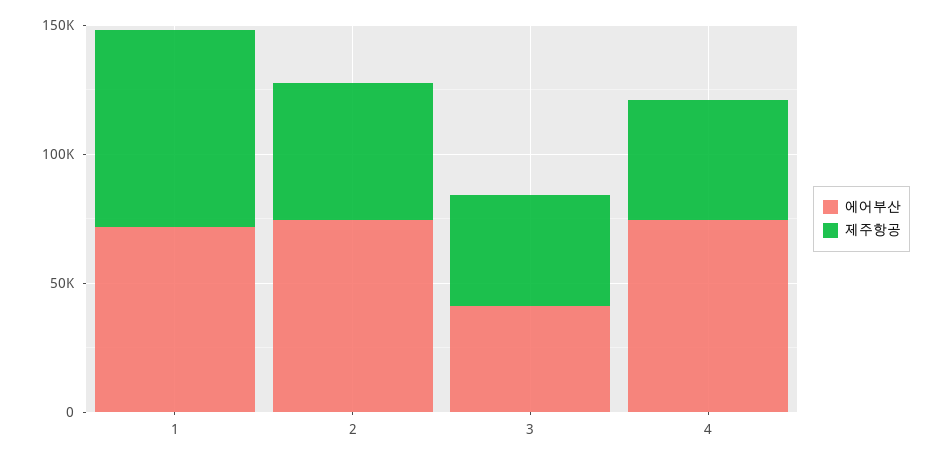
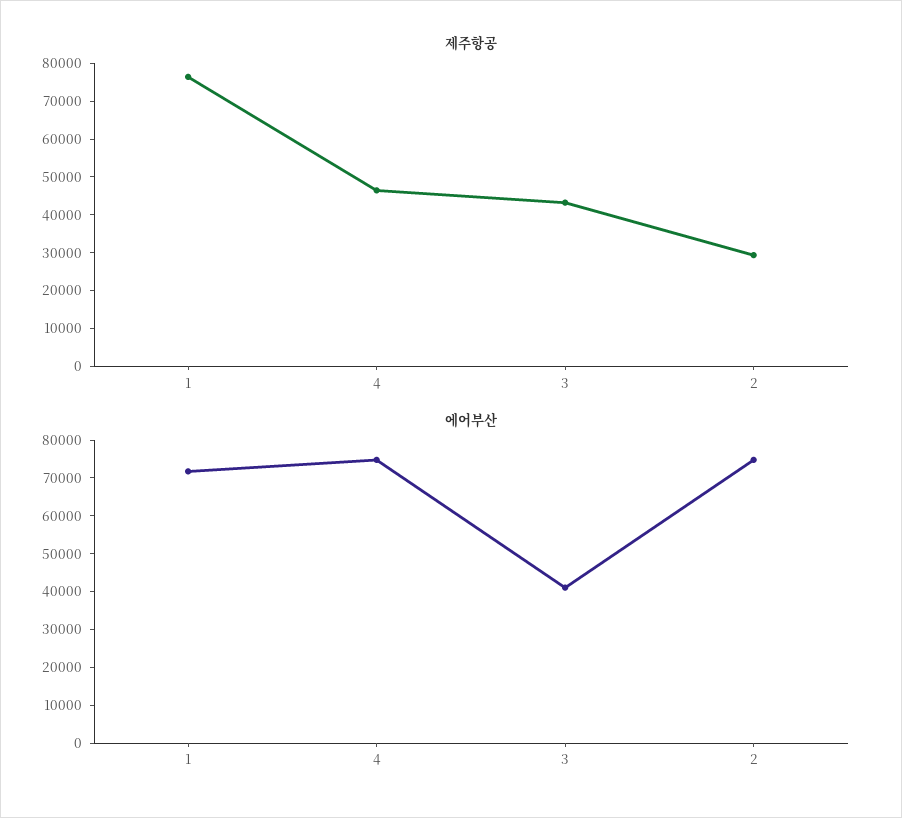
  {
    "에어부산": {
      "1": 72500,
      "2": 75000,
      "3": 40000,
      "4": 75000
    },
    "제주항공": {
      "1": 77500,
-     "2": 50000,
+     "2": 30000,
      "3": 42500,
      "4": 47500
    }
  }

